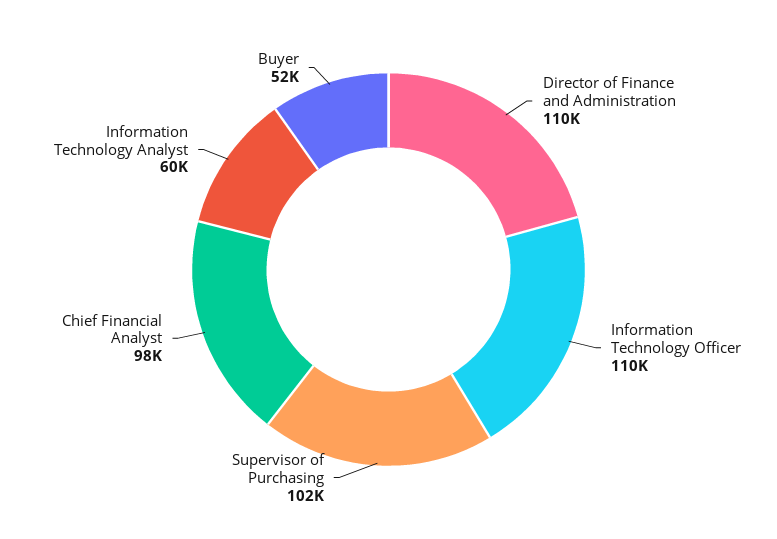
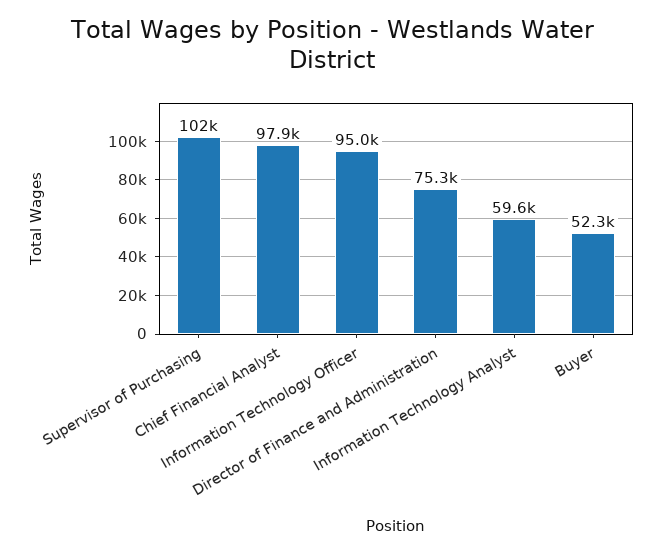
  {
-   "Director of Finance and Administration": 110000,
+   "Director of Finance and Administration": 75300,
-   "Information Technology Officer": 110000,
+   "Information Technology Officer": 95000,
    "Supervisor of Purchasing": 102000,
    "Chief Financial Analyst": 97900,
    "Information Technology Analyst": 59600,
    "Buyer": 52300
  }

